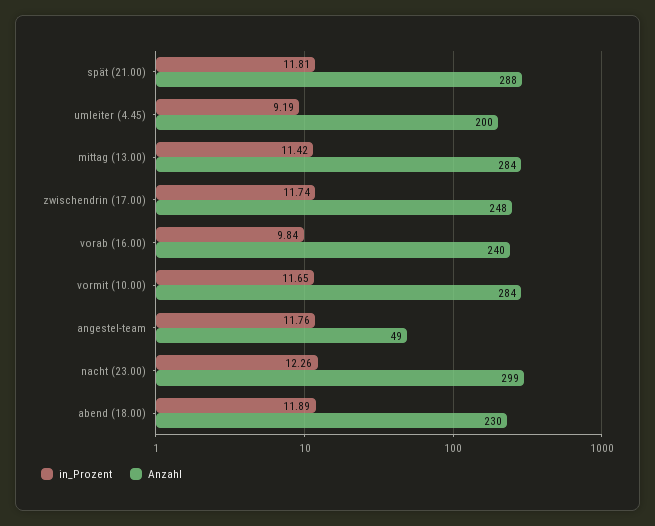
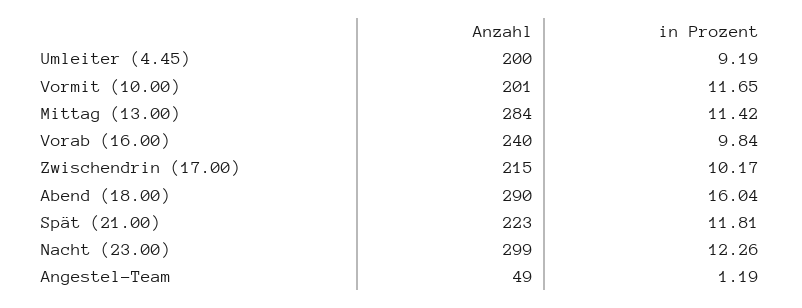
  {
    "in_Prozent": {
      "spät (21.00)": 11.81,
      "umleiter (4.45)": 9.19,
      "mittag (13.00)": 11.42,
-     "zwischendrin (17.00)": 11.74,
+     "zwischendrin (17.00)": 10.17,
      "vorab (16.00)": 9.84,
      "vormit (10.00)": 11.65,
-     "angestel-team": 11.76,
+     "angestel-team": 1.19,
      "nacht (23.00)": 12.26,
-     "abend (18.00)": 11.89
+     "abend (18.00)": 16.04
    },
    "Anzahl": {
-     "spät (21.00)": 288,
+     "spät (21.00)": 223,
      "umleiter (4.45)": 200,
      "mittag (13.00)": 284,
-     "zwischendrin (17.00)": 248,
+     "zwischendrin (17.00)": 215,
      "vorab (16.00)": 240,
-     "vormit (10.00)": 284,
+     "vormit (10.00)": 201,
      "angestel-team": 49,
      "nacht (23.00)": 299,
-     "abend (18.00)": 230
+     "abend (18.00)": 290
    }
  }

